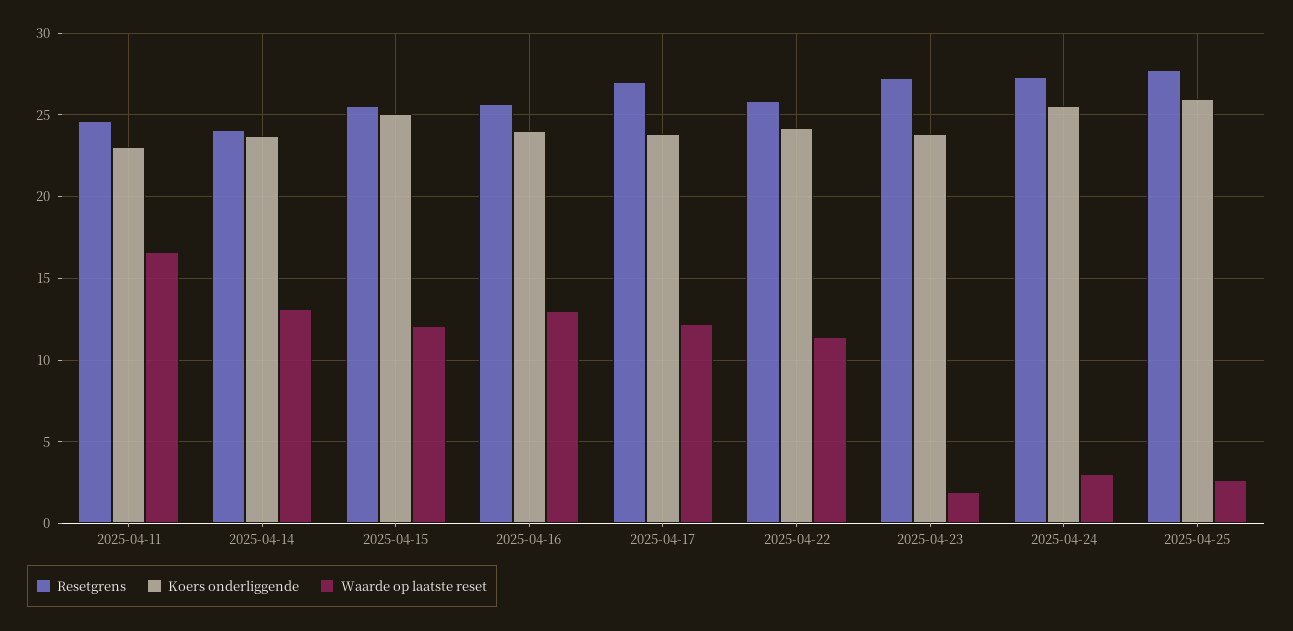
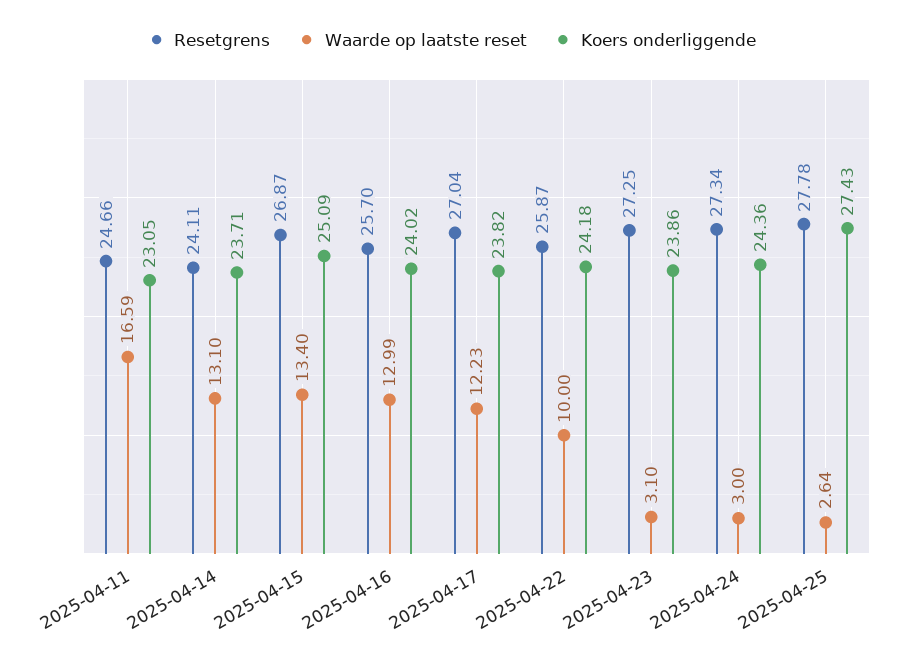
  {
    "Resetgrens": {
      "2025-04-11": 24.66,
      "2025-04-14": 24.11,
-     "2025-04-15": 25.5,
+     "2025-04-15": 26.87,
      "2025-04-16": 25.7,
      "2025-04-17": 27.04,
      "2025-04-22": 25.87,
      "2025-04-23": 27.25,
      "2025-04-24": 27.34,
      "2025-04-25": 27.78
    },
    "Koers onderliggende": {
      "2025-04-11": 23.05,
      "2025-04-14": 23.71,
      "2025-04-15": 25.09,
      "2025-04-16": 24.02,
      "2025-04-17": 23.82,
      "2025-04-22": 24.18,
      "2025-04-23": 23.86,
-     "2025-04-24": 25.5,
+     "2025-04-24": 24.36,
-     "2025-04-25": 26
+     "2025-04-25": 27.43
    },
    "Waarde op laatste reset": {
      "2025-04-11": 16.59,
      "2025-04-14": 13.1,
-     "2025-04-15": 12,
+     "2025-04-15": 13.4,
      "2025-04-16": 12.99,
      "2025-04-17": 12.23,
-     "2025-04-22": 11.5,
+     "2025-04-22": 10,
-     "2025-04-23": 2,
+     "2025-04-23": 3.1,
      "2025-04-24": 3,
      "2025-04-25": 2.64
    }
  }

